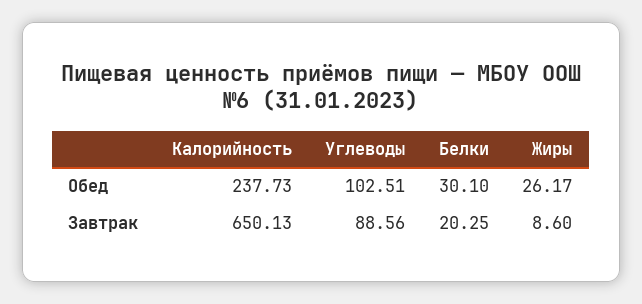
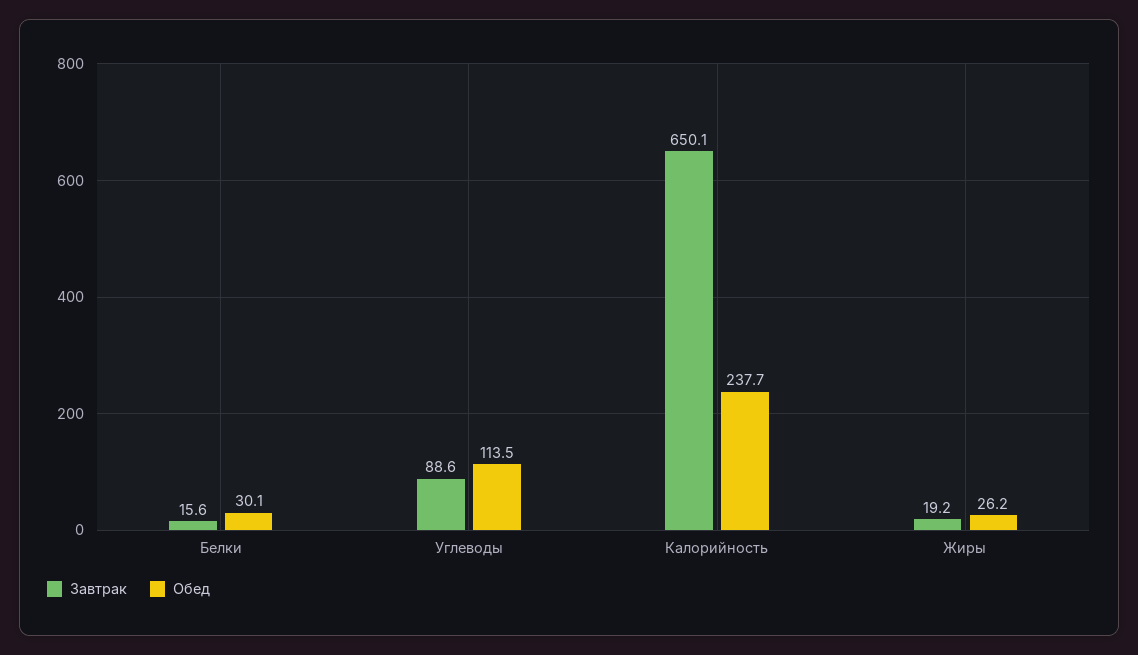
  {
    "Обед": {
      "Калорийность": 237.73,
-     "Углеводы": 102.51,
+     "Углеводы": 113.5,
      "Белки": 30.1,
      "Жиры": 26.17
    },
    "Завтрак": {
      "Калорийность": 650.13,
      "Углеводы": 88.56,
-     "Белки": 20.25,
+     "Белки": 15.6,
-     "Жиры": 8.6
+     "Жиры": 19.2
    }
  }

